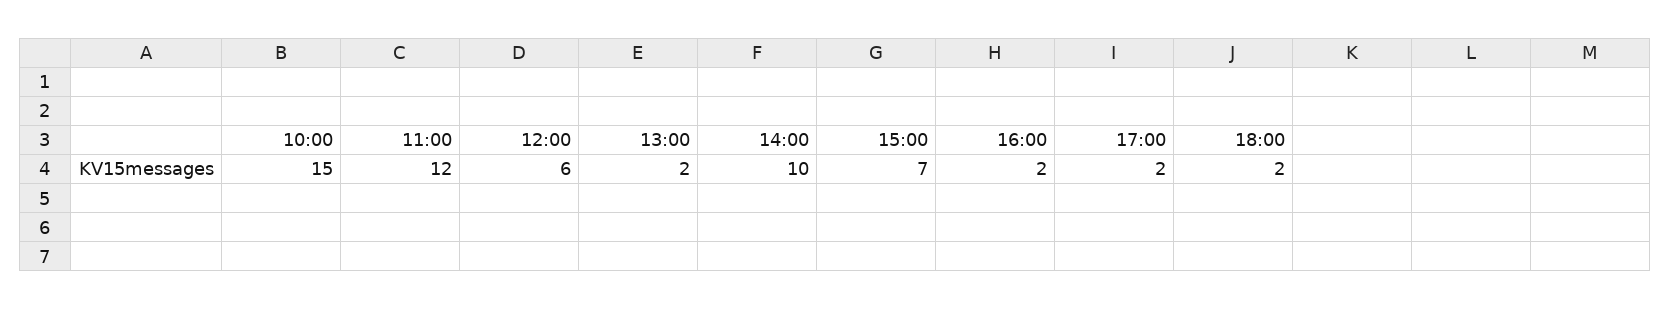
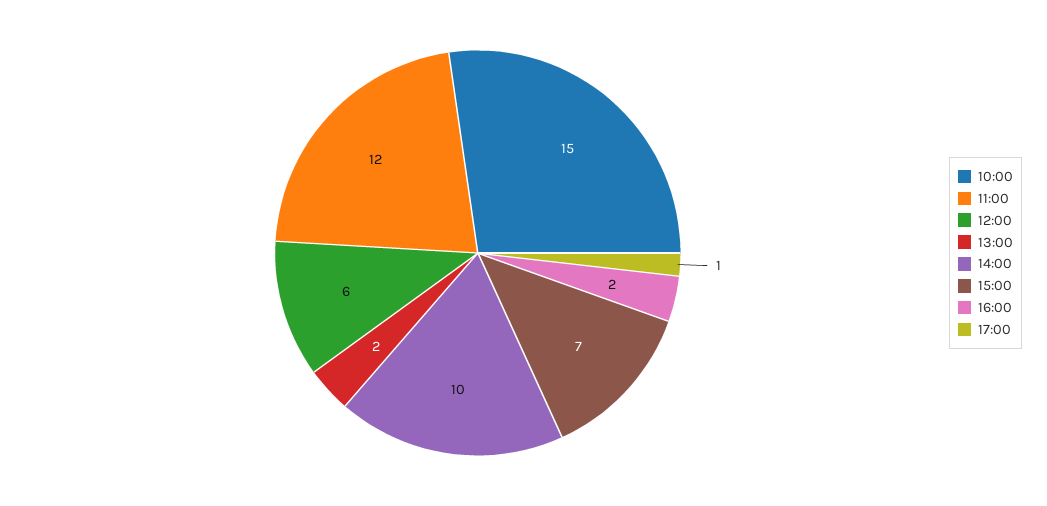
  {
    "10:00": 15,
    "11:00": 12,
    "12:00": 6,
    "13:00": 2,
    "14:00": 10,
    "15:00": 7,
    "16:00": 2,
-   "17:00": 2,
+   "17:00": 1
-   "18:00": 2
  }

